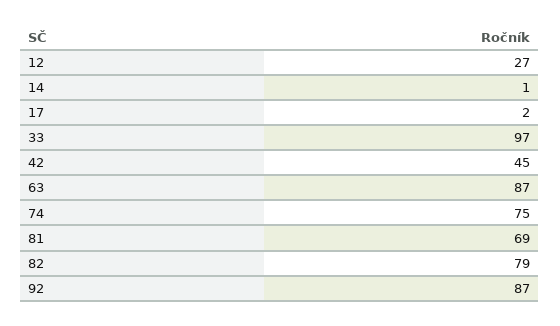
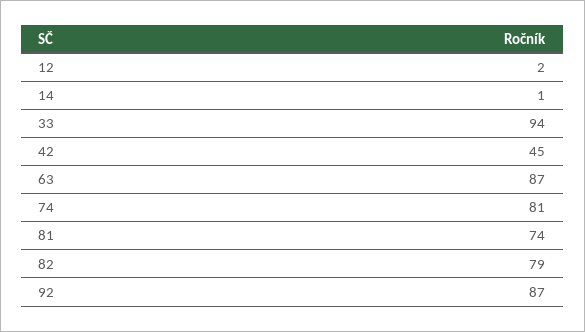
  {
-   "12": 27,
+   "12": 2,
    "14": 1,
-   "17": 2,
-   "33": 97,
+   "33": 94,
    "42": 45,
    "63": 87,
-   "74": 75,
+   "74": 81,
-   "81": 69,
+   "81": 74,
    "82": 79,
    "92": 87
  }

